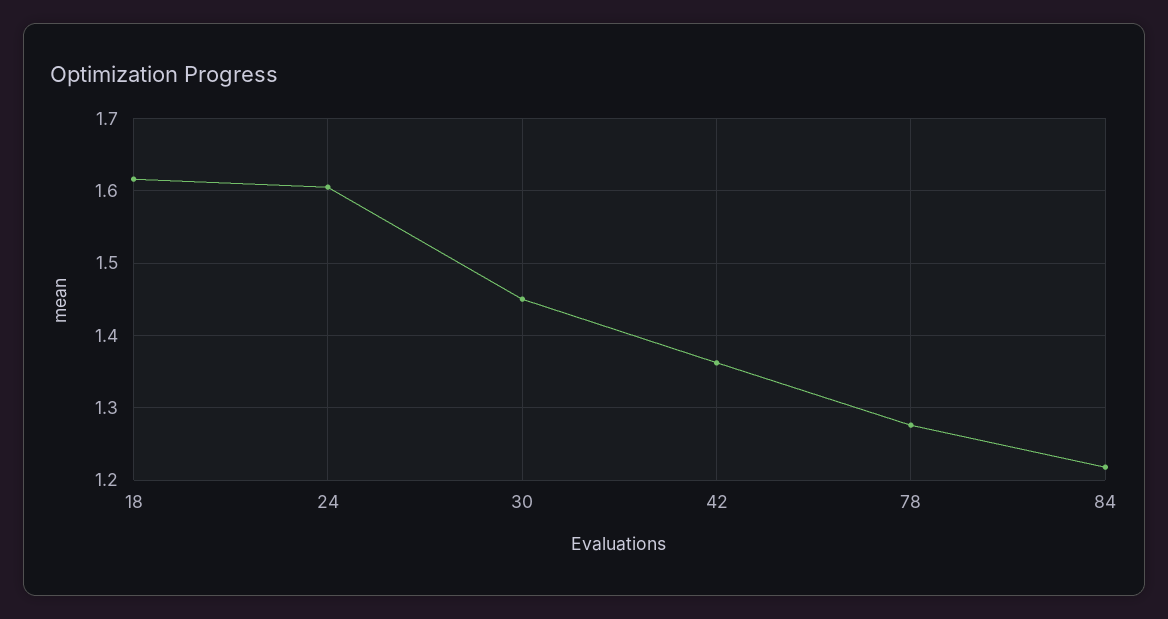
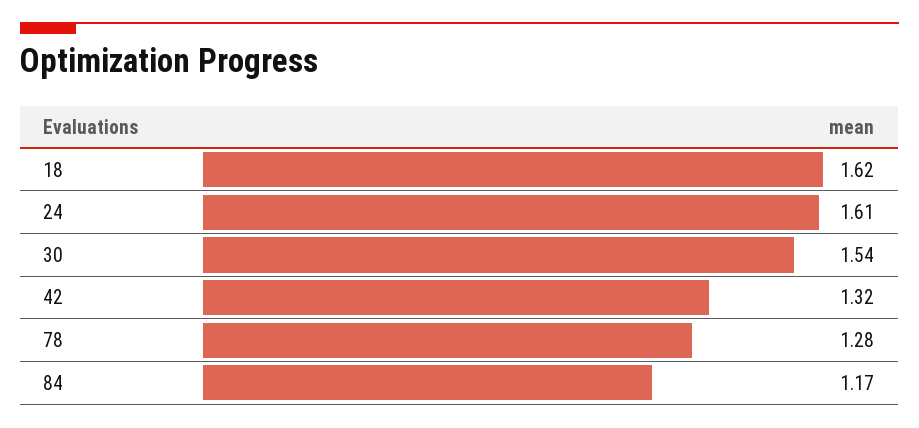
  {
    "18": 1.62,
    "24": 1.61,
-   "30": 1.45,
+   "30": 1.54,
-   "42": 1.36,
+   "42": 1.32,
    "78": 1.28,
-   "84": 1.22
+   "84": 1.17
  }

